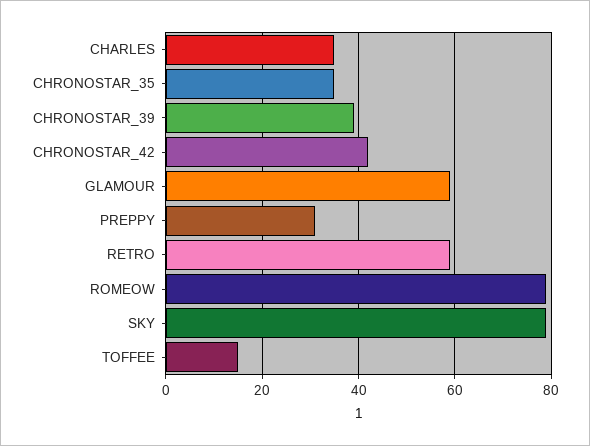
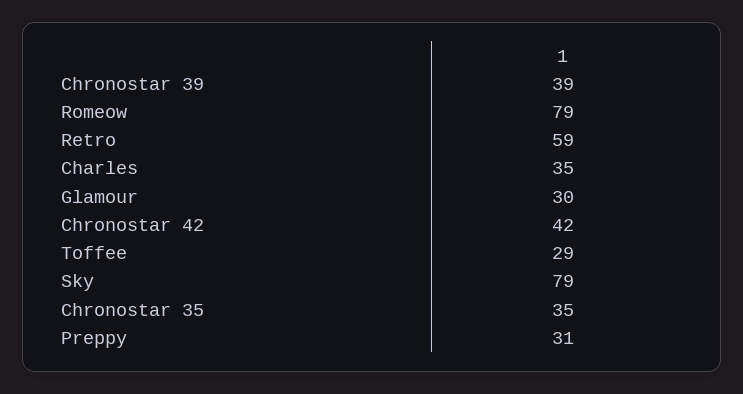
  {
    "CHARLES": 35,
    "CHRONOSTAR_35": 35,
    "CHRONOSTAR_39": 39,
    "CHRONOSTAR_42": 42,
-   "GLAMOUR": 60,
+   "GLAMOUR": 30,
    "PREPPY": 31,
    "RETRO": 59,
    "ROMEOW": 79,
    "SKY": 79,
-   "TOFFEE": 15
+   "TOFFEE": 29
  }

